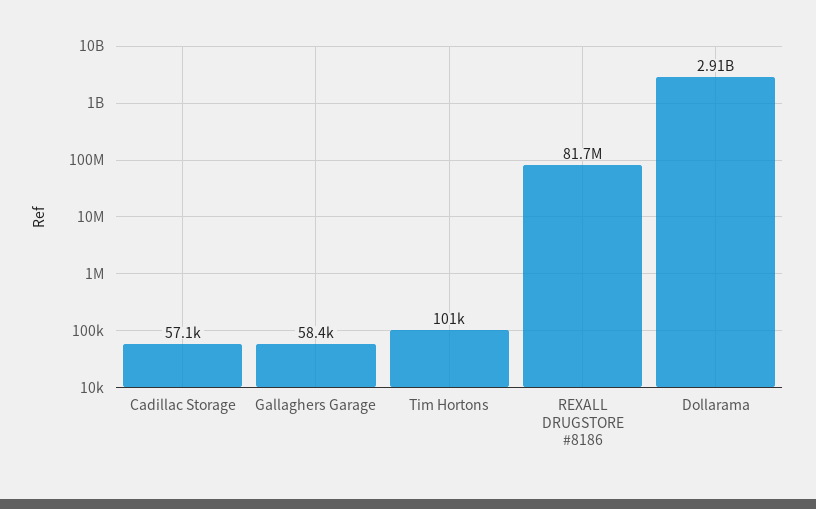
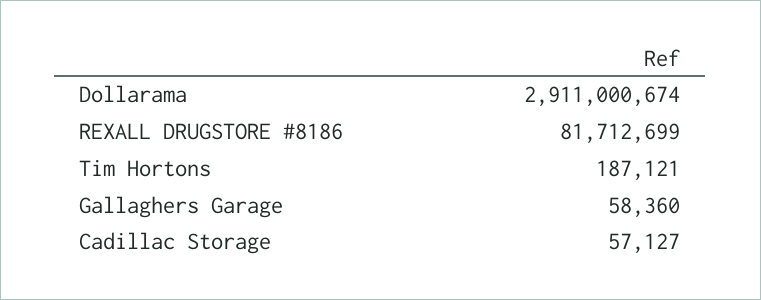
  {
    "Cadillac Storage": 57127,
    "Gallaghers Garage": 58360,
-   "Tim Hortons": 101000,
+   "Tim Hortons": 187121,
    "REXALL DRUGSTORE #8186": 81712699,
    "Dollarama": 2911000674
  }

